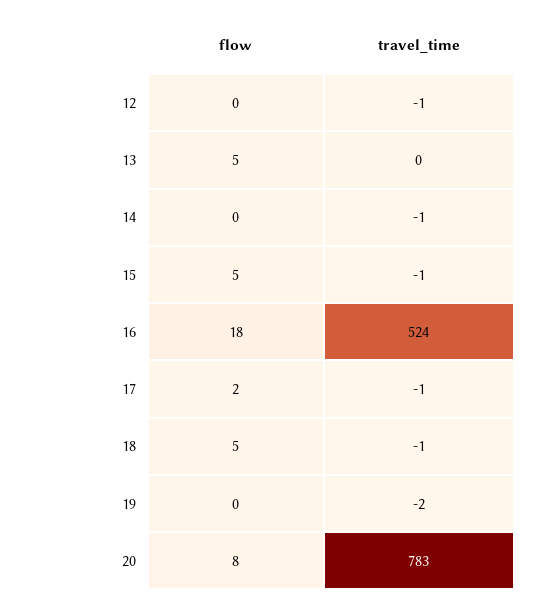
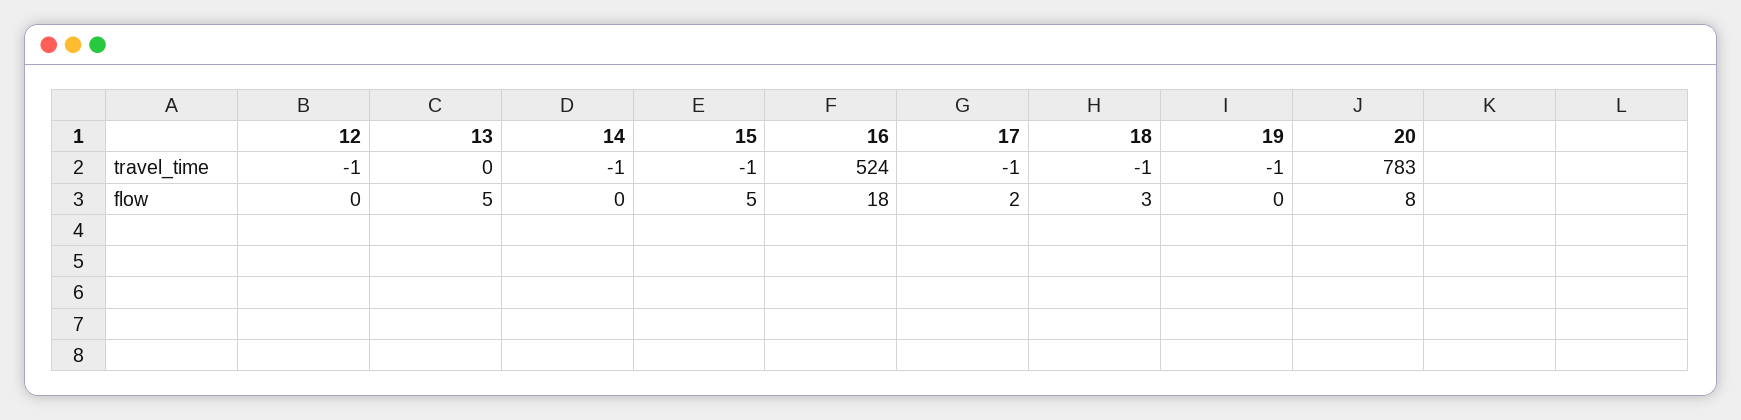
  {
    "flow": {
      "12": 0,
      "13": 5,
      "14": 0,
      "15": 5,
      "16": 18,
      "17": 2,
-     "18": 5,
+     "18": 3,
      "19": 0,
      "20": 8
    },
    "travel_time": {
      "12": -1,
      "13": 0,
      "14": -1,
      "15": -1,
      "16": 524,
      "17": -1,
      "18": -1,
-     "19": -2,
+     "19": -1,
      "20": 783
    }
  }

